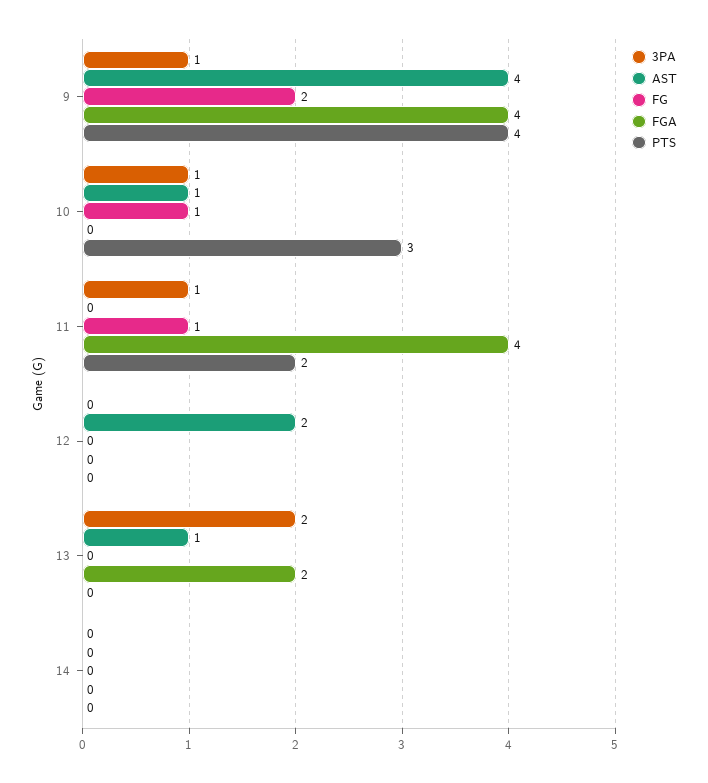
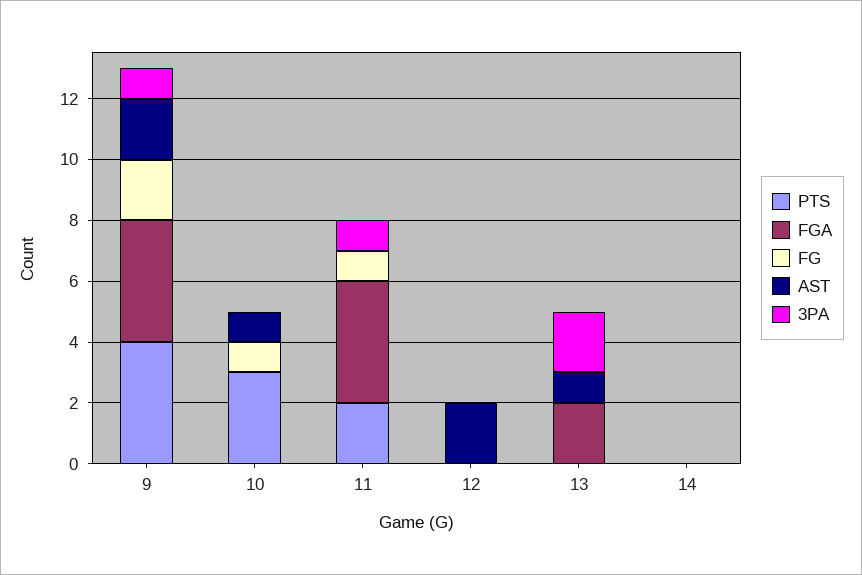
  {
    "3PA": {
      "9": 1,
-     "10": 1,
+     "10": 0,
      "11": 1,
      "12": 0,
      "13": 2,
      "14": 0
    },
    "AST": {
-     "9": 4,
+     "9": 2,
      "10": 1,
      "11": 0,
      "12": 2,
      "13": 1,
      "14": 0
    },
    "FG": {
      "9": 2,
      "10": 1,
      "11": 1,
      "12": 0,
      "13": 0,
      "14": 0
    },
    "FGA": {
      "9": 4,
      "10": 0,
      "11": 4,
      "12": 0,
      "13": 2,
      "14": 0
    },
    "PTS": {
      "9": 4,
      "10": 3,
      "11": 2,
      "12": 0,
      "13": 0,
      "14": 0
    }
  }

